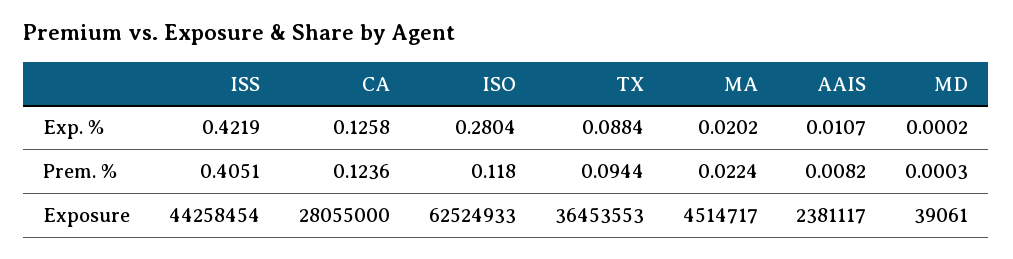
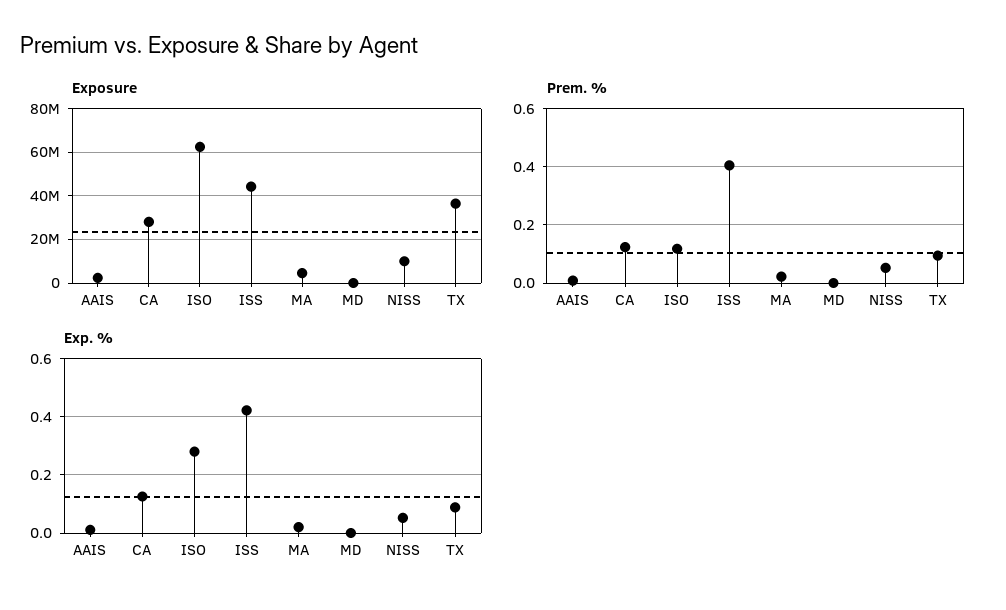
  {
    "Exp. %": {
      "ISS": 0.4219,
      "CA": 0.1258,
      "ISO": 0.2804,
      "TX": 0.0884,
      "MA": 0.0202,
      "AAIS": 0.0107,
-     "MD": 0.0002
+     "MD": 0.0002,
+     "NISS": 0.05
    },
    "Prem. %": {
      "ISS": 0.4051,
      "CA": 0.1236,
      "ISO": 0.118,
      "TX": 0.0944,
      "MA": 0.0224,
      "AAIS": 0.0082,
-     "MD": 0.0003
+     "MD": 0.0003,
+     "NISS": 0.05
    },
    "Exposure": {
      "ISS": 44258454,
      "CA": 28055000,
      "ISO": 62524933,
      "TX": 36453553,
      "MA": 4514717,
      "AAIS": 2381117,
-     "MD": 39061
+     "MD": 39061,
+     "NISS": 10000000
    }
  }

